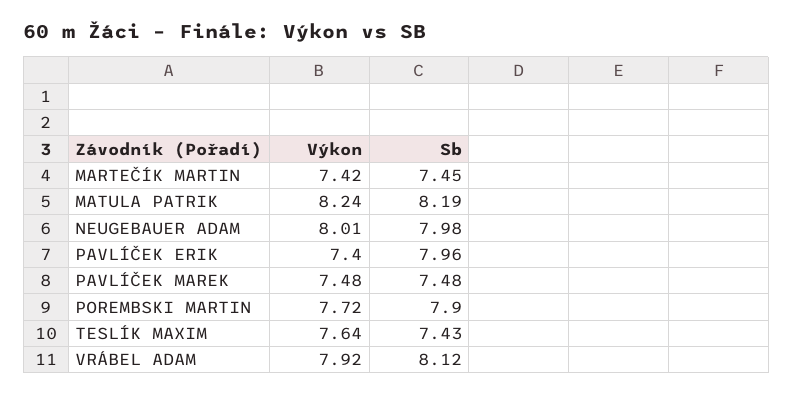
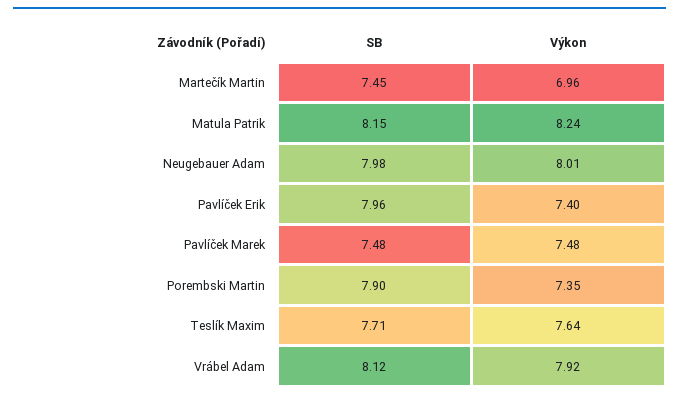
  {
    "Výkon": {
-     "MARTEČÍK MARTIN": 7.42,
+     "MARTEČÍK MARTIN": 6.96,
      "MATULA PATRIK": 8.24,
      "NEUGEBAUER ADAM": 8.01,
      "PAVLÍČEK ERIK": 7.4,
      "PAVLÍČEK MAREK": 7.48,
-     "POREMBSKI MARTIN": 7.72,
+     "POREMBSKI MARTIN": 7.35,
      "TESLÍK MAXIM": 7.64,
      "VRÁBEL ADAM": 7.92
    },
    "Sb": {
      "MARTEČÍK MARTIN": 7.45,
-     "MATULA PATRIK": 8.19,
+     "MATULA PATRIK": 8.15,
      "NEUGEBAUER ADAM": 7.98,
      "PAVLÍČEK ERIK": 7.96,
      "PAVLÍČEK MAREK": 7.48,
      "POREMBSKI MARTIN": 7.9,
-     "TESLÍK MAXIM": 7.43,
+     "TESLÍK MAXIM": 7.71,
      "VRÁBEL ADAM": 8.12
    }
  }

